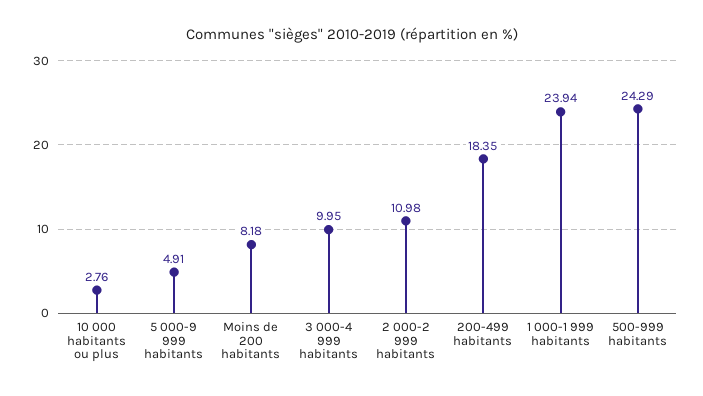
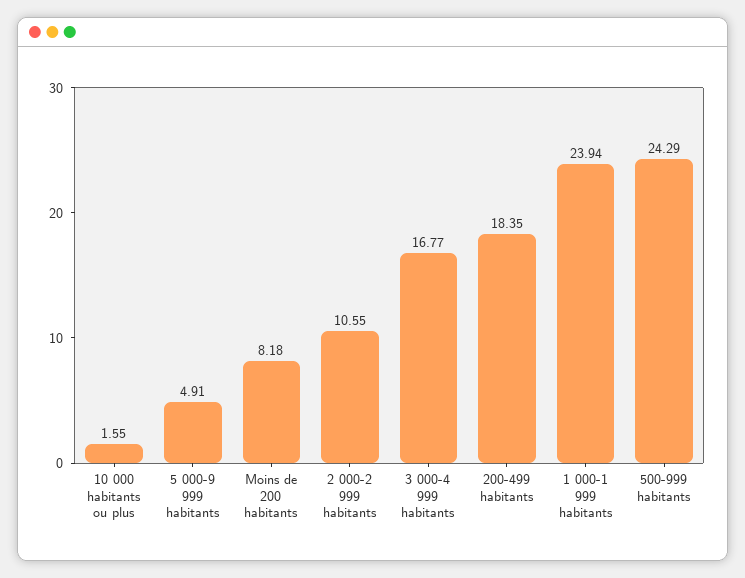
  {
-   "10 000 habitants ou plus": 2.76,
+   "10 000 habitants ou plus": 1.55,
    "5 000-9 999 habitants": 4.91,
    "Moins de 200 habitants": 8.18,
-   "3 000-4 999 habitants": 9.95,
+   "3 000-4 999 habitants": 16.77,
-   "2 000-2 999 habitants": 10.98,
+   "2 000-2 999 habitants": 10.55,
    "200-499 habitants": 18.35,
    "1 000-1 999 habitants": 23.94,
    "500-999 habitants": 24.29
  }

